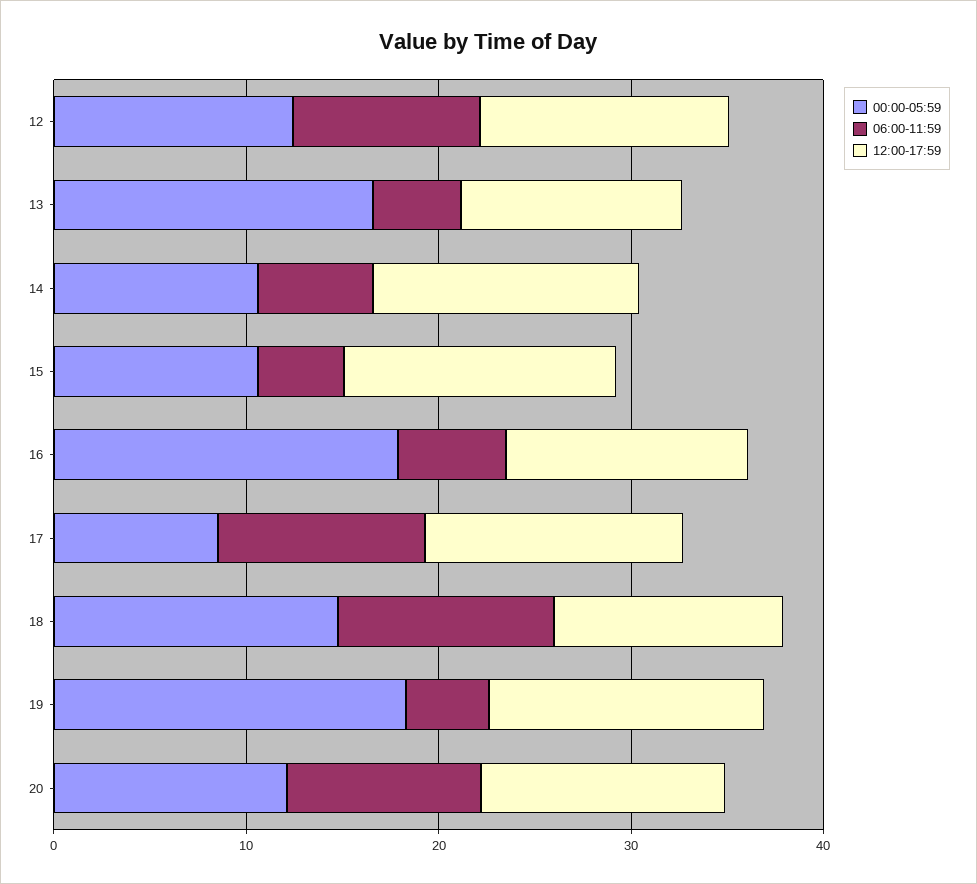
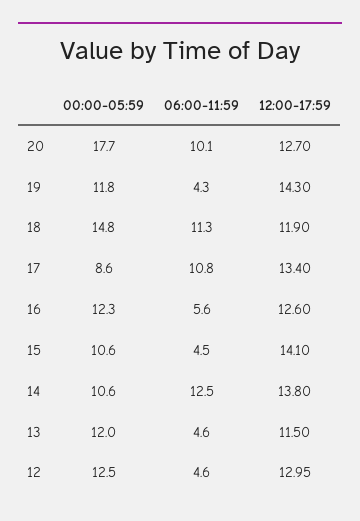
  {
    "00:00-05:59": {
      "12": 12.5,
-     "13": 16,
+     "13": 12,
      "14": 10.6,
      "15": 10.6,
-     "16": 18,
+     "16": 12.3,
      "17": 8.6,
      "18": 14.8,
-     "19": 18,
+     "19": 11.8,
-     "20": 12
+     "20": 17.7
    },
    "06:00-11:59": {
-     "12": 10,
+     "12": 4.6,
      "13": 4.6,
-     "14": 6,
+     "14": 12.5,
      "15": 4.5,
      "16": 5.6,
      "17": 10.8,
      "18": 11.3,
      "19": 4.3,
      "20": 10.1
    },
    "12:00-17:59": {
      "12": 12.95,
      "13": 11.5,
      "14": 13.8,
      "15": 14.1,
      "16": 12.6,
      "17": 13.4,
      "18": 11.9,
      "19": 14.3,
      "20": 12.7
    }
  }

